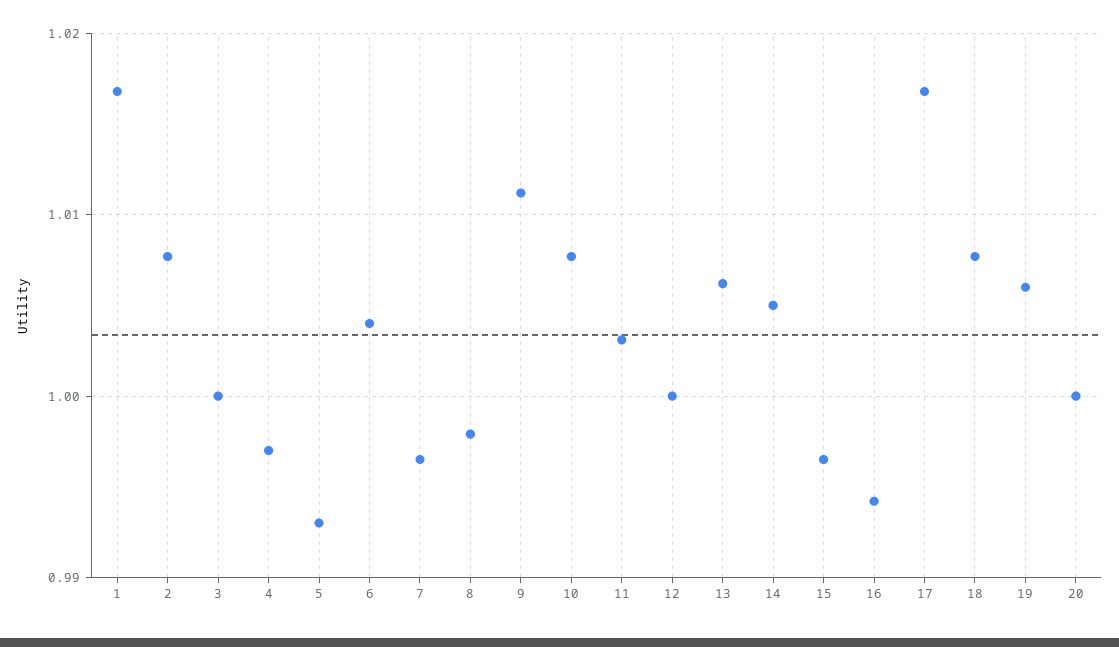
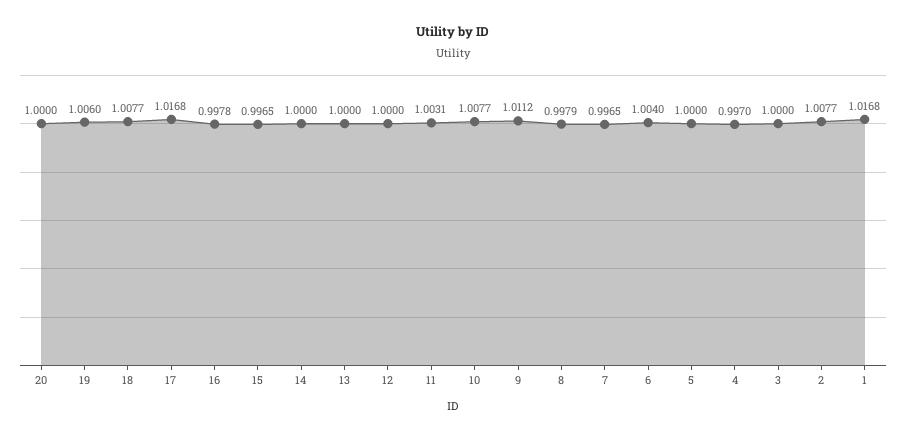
  {
    "1": 1.0168,
    "2": 1.0077,
    "3": 1,
    "4": 0.997,
-   "5": 0.993,
+   "5": 1,
    "6": 1.004,
    "7": 0.9965,
    "8": 0.9979,
    "9": 1.0112,
    "10": 1.0077,
    "11": 1.0031,
    "12": 1,
-   "13": 1.006,
+   "13": 1,
-   "14": 1.005,
+   "14": 1,
    "15": 0.9965,
-   "16": 0.994,
+   "16": 0.9978,
    "17": 1.0168,
    "18": 1.0077,
    "19": 1.006,
    "20": 1
  }

